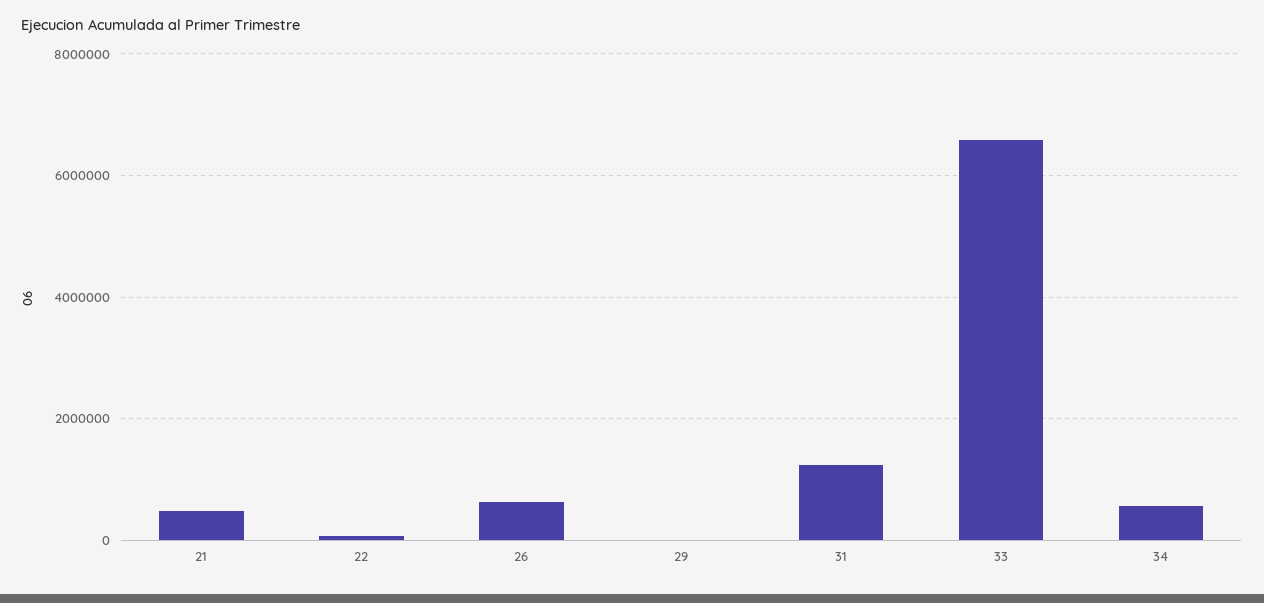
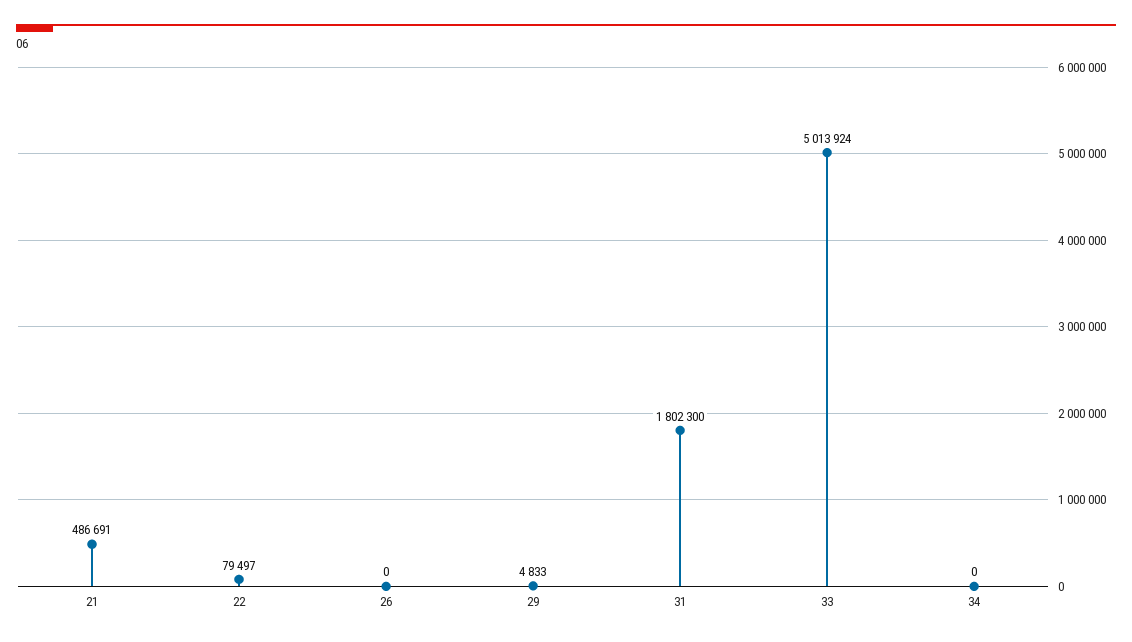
  {
    "21": 486691,
    "22": 79497,
-   "26": 600000,
+   "26": 0,
    "29": 4833,
-   "31": 1200000,
+   "31": 1802300,
-   "33": 6600000,
+   "33": 5013924,
-   "34": 600000
+   "34": 0
  }

